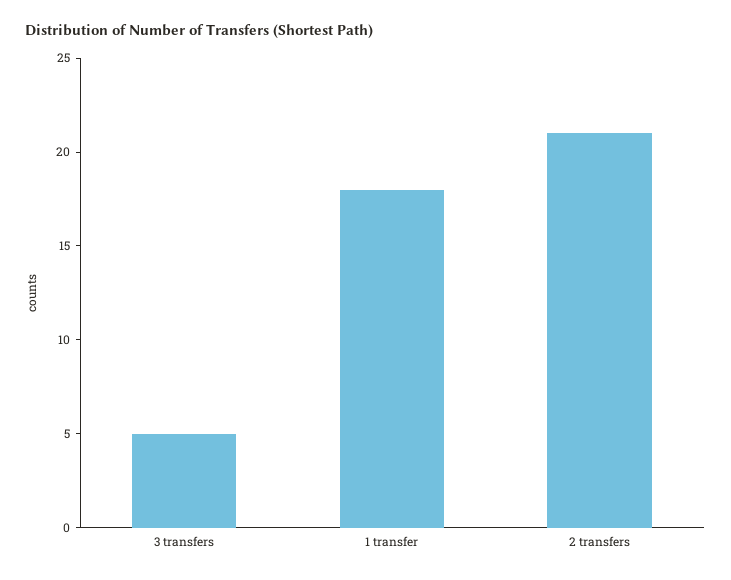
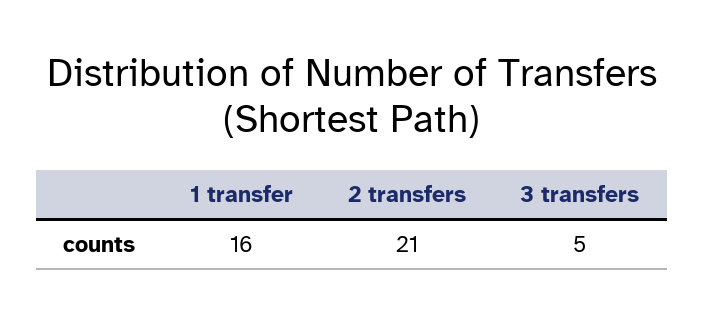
  {
    "3 transfers": 5,
-   "1 transfer": 18,
+   "1 transfer": 16,
    "2 transfers": 21
  }

